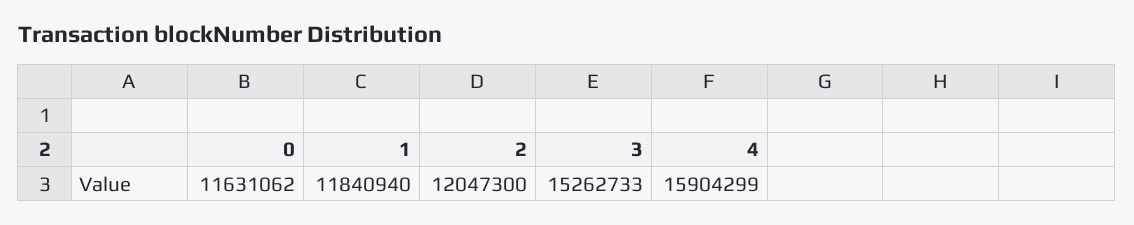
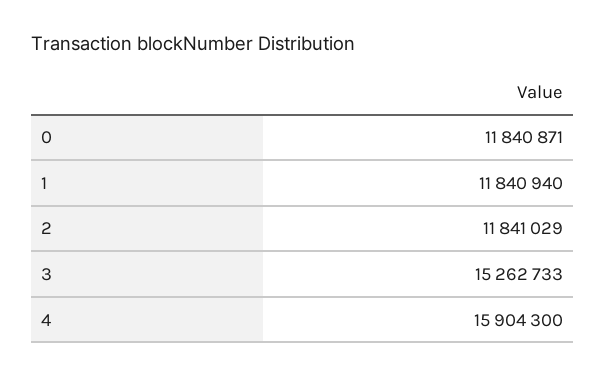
  {
-   "0": 11631062,
+   "0": 11840871,
    "1": 11840940,
-   "2": 12047300,
+   "2": 11841029,
    "3": 15262733,
-   "4": 15904299
+   "4": 15904300
  }

